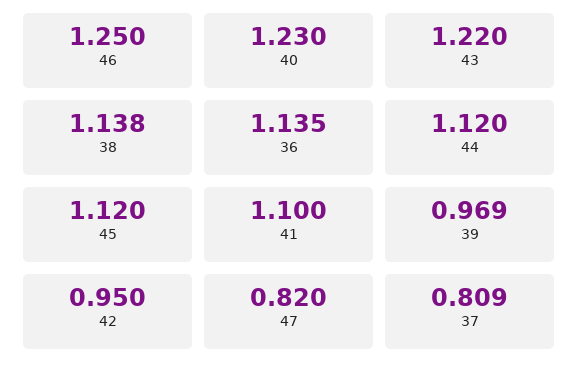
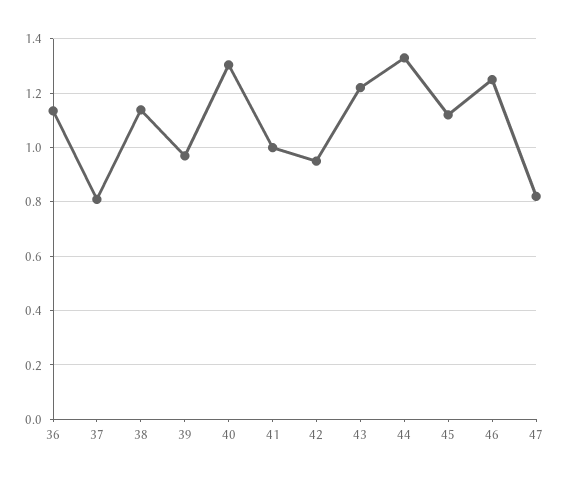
  {
    "46": 1.25,
-   "40": 1.23,
+   "40": 1.3,
    "43": 1.22,
    "38": 1.138,
    "36": 1.135,
-   "44": 1.12,
+   "44": 1.325,
    "45": 1.12,
-   "41": 1.1,
+   "41": 1,
    "39": 0.969,
    "42": 0.95,
    "47": 0.82,
    "37": 0.809
  }

